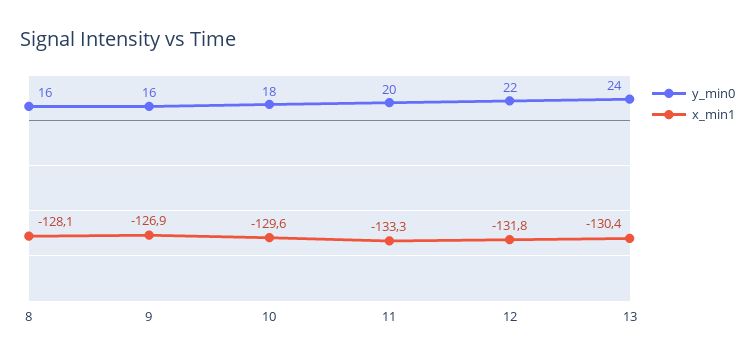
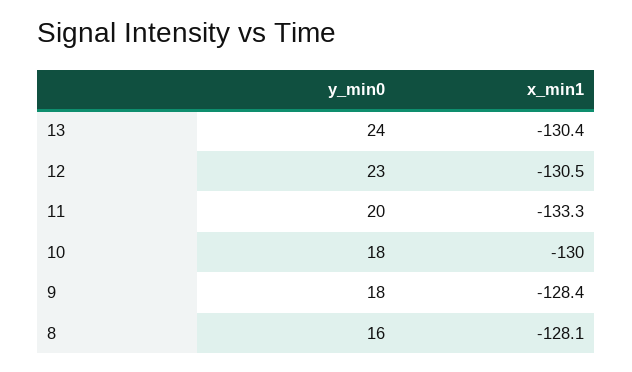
  {
    "y_min0": {
      "8": 16,
-     "9": 16,
+     "9": 18,
      "10": 18,
      "11": 20,
-     "12": 22,
+     "12": 23,
      "13": 24
    },
    "x_min1": {
      "8": -128.1,
-     "9": -126.9,
+     "9": -128.4,
-     "10": -129.6,
+     "10": -130,
      "11": -133.3,
-     "12": -131.8,
+     "12": -130.5,
      "13": -130.4
    }
  }

